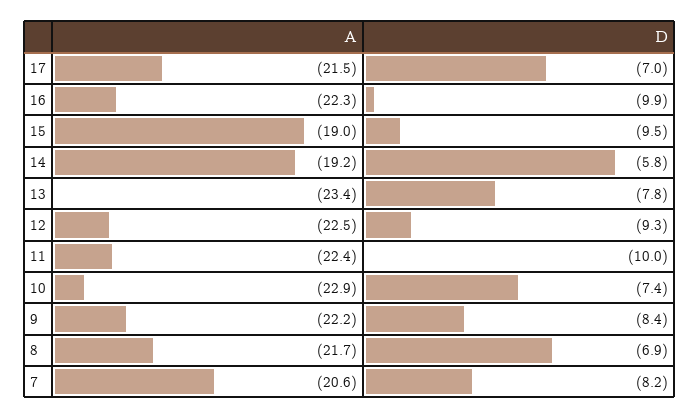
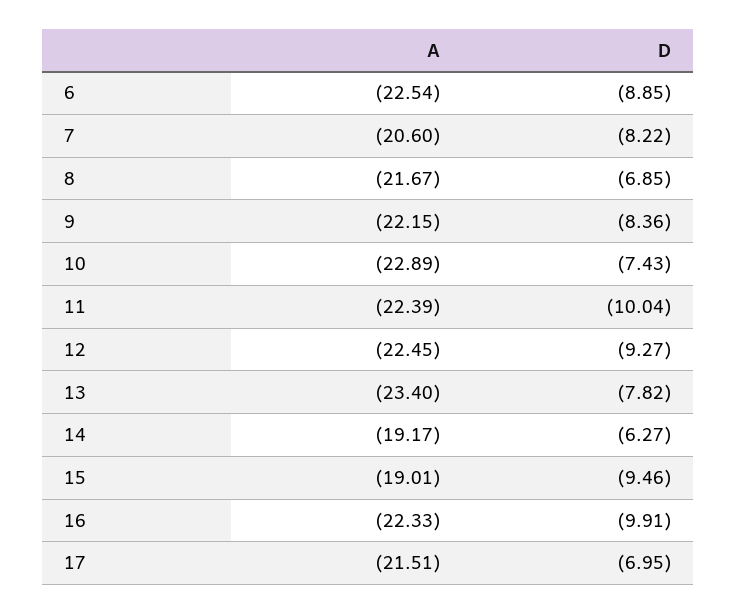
  {
    "A": {
      "17": -21.51,
      "16": -22.33,
      "15": -19.01,
      "14": -19.17,
      "13": -23.4,
      "12": -22.45,
      "11": -22.39,
      "10": -22.89,
      "9": -22.15,
      "8": -21.67,
-     "7": -20.6
+     "7": -20.6,
+     "6": -22.54
    },
    "D": {
      "17": -6.95,
      "16": -9.91,
      "15": -9.46,
-     "14": -5.8,
+     "14": -6.27,
      "13": -7.82,
      "12": -9.27,
      "11": -10.04,
      "10": -7.43,
      "9": -8.36,
      "8": -6.85,
-     "7": -8.22
+     "7": -8.22,
+     "6": -8.85
    }
  }

